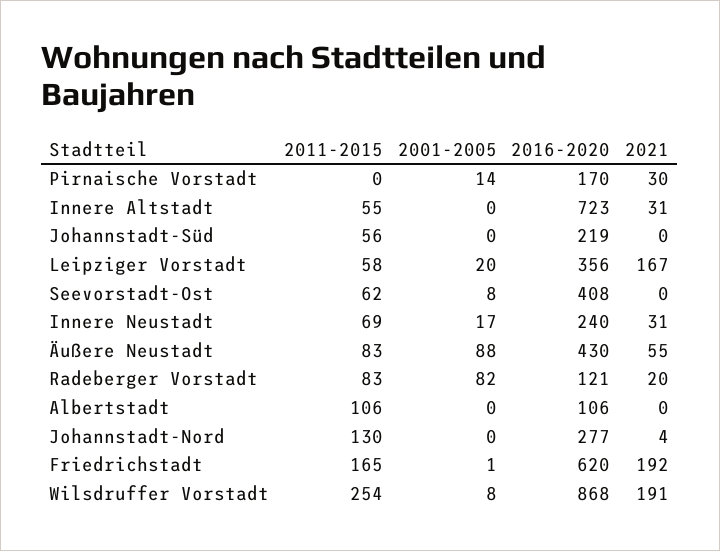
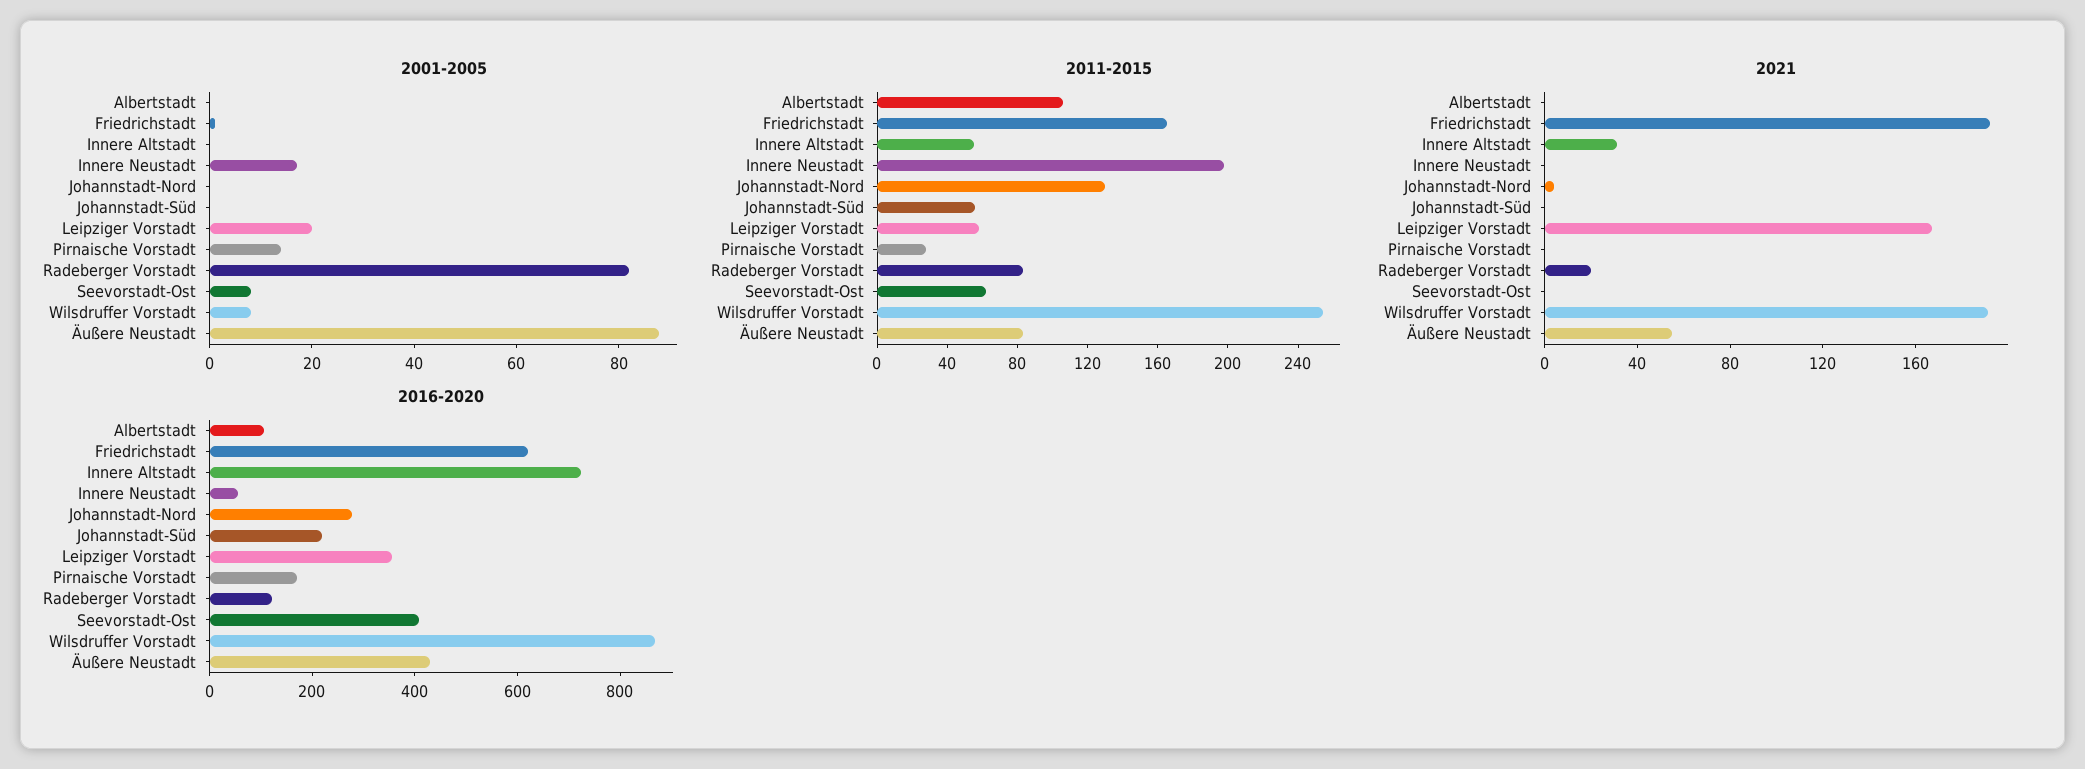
  {
    "2011-2015": {
-     "Pirnaische Vorstadt": 0,
+     "Pirnaische Vorstadt": 30,
      "Innere Altstadt": 55,
      "Johannstadt-Süd": 56,
      "Leipziger Vorstadt": 58,
      "Seevorstadt-Ost": 62,
-     "Innere Neustadt": 69,
+     "Innere Neustadt": 200,
      "Äußere Neustadt": 83,
      "Radeberger Vorstadt": 83,
      "Albertstadt": 106,
      "Johannstadt-Nord": 130,
      "Friedrichstadt": 165,
      "Wilsdruffer Vorstadt": 254
    },
    "2001-2005": {
      "Pirnaische Vorstadt": 14,
      "Innere Altstadt": 0,
      "Johannstadt-Süd": 0,
      "Leipziger Vorstadt": 20,
      "Seevorstadt-Ost": 8,
      "Innere Neustadt": 17,
      "Äußere Neustadt": 88,
      "Radeberger Vorstadt": 82,
      "Albertstadt": 0,
      "Johannstadt-Nord": 0,
      "Friedrichstadt": 1,
      "Wilsdruffer Vorstadt": 8
    },
    "2016-2020": {
      "Pirnaische Vorstadt": 170,
      "Innere Altstadt": 723,
      "Johannstadt-Süd": 219,
      "Leipziger Vorstadt": 356,
      "Seevorstadt-Ost": 408,
-     "Innere Neustadt": 240,
+     "Innere Neustadt": 50,
      "Äußere Neustadt": 430,
      "Radeberger Vorstadt": 121,
      "Albertstadt": 106,
      "Johannstadt-Nord": 277,
      "Friedrichstadt": 620,
      "Wilsdruffer Vorstadt": 868
    },
    "2021": {
-     "Pirnaische Vorstadt": 30,
+     "Pirnaische Vorstadt": 0,
      "Innere Altstadt": 31,
      "Johannstadt-Süd": 0,
      "Leipziger Vorstadt": 167,
      "Seevorstadt-Ost": 0,
-     "Innere Neustadt": 31,
+     "Innere Neustadt": 0,
      "Äußere Neustadt": 55,
      "Radeberger Vorstadt": 20,
      "Albertstadt": 0,
      "Johannstadt-Nord": 4,
      "Friedrichstadt": 192,
      "Wilsdruffer Vorstadt": 191
    }
  }

